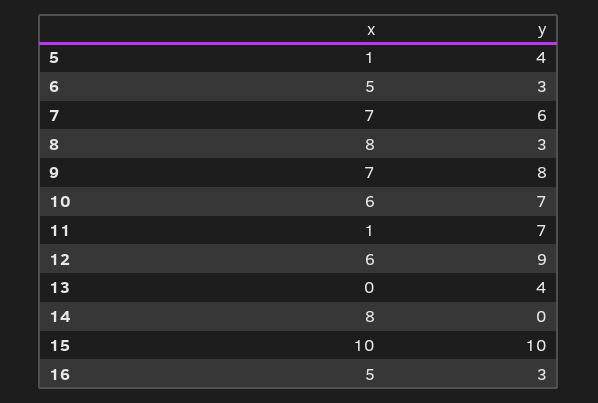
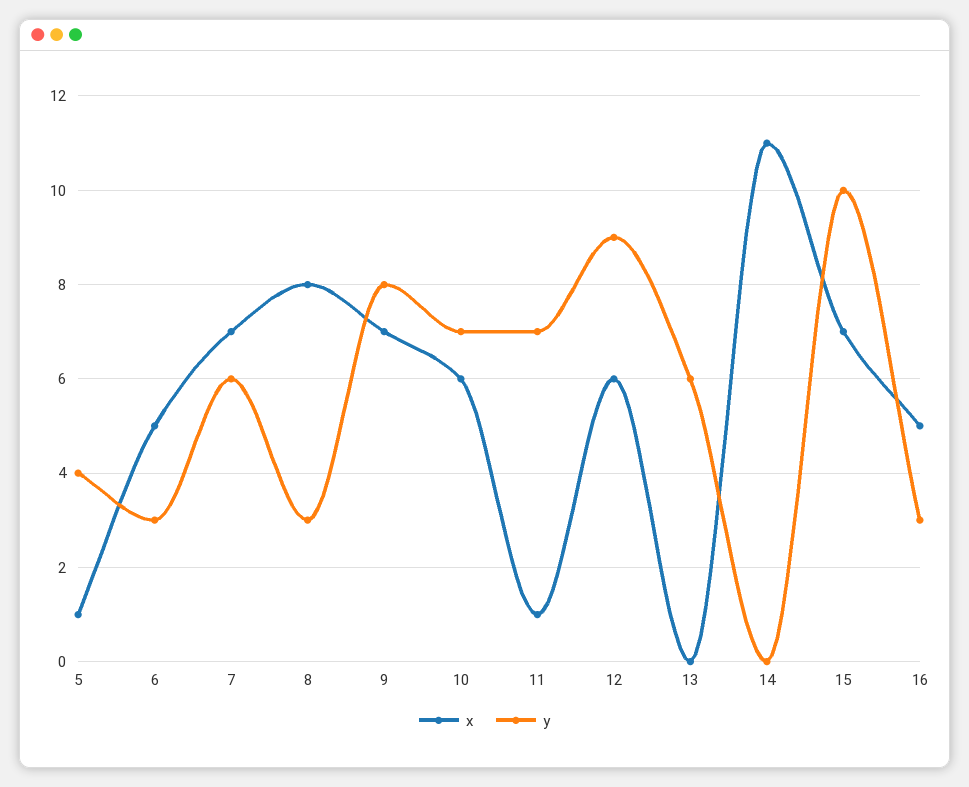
  {
    "x": {
      "5": 1,
      "6": 5,
      "7": 7,
      "8": 8,
      "9": 7,
      "10": 6,
      "11": 1,
      "12": 6,
      "13": 0,
-     "14": 8,
+     "14": 11,
-     "15": 10,
+     "15": 7,
      "16": 5
    },
    "y": {
      "5": 4,
      "6": 3,
      "7": 6,
      "8": 3,
      "9": 8,
      "10": 7,
      "11": 7,
      "12": 9,
-     "13": 4,
+     "13": 6,
      "14": 0,
      "15": 10,
      "16": 3
    }
  }

